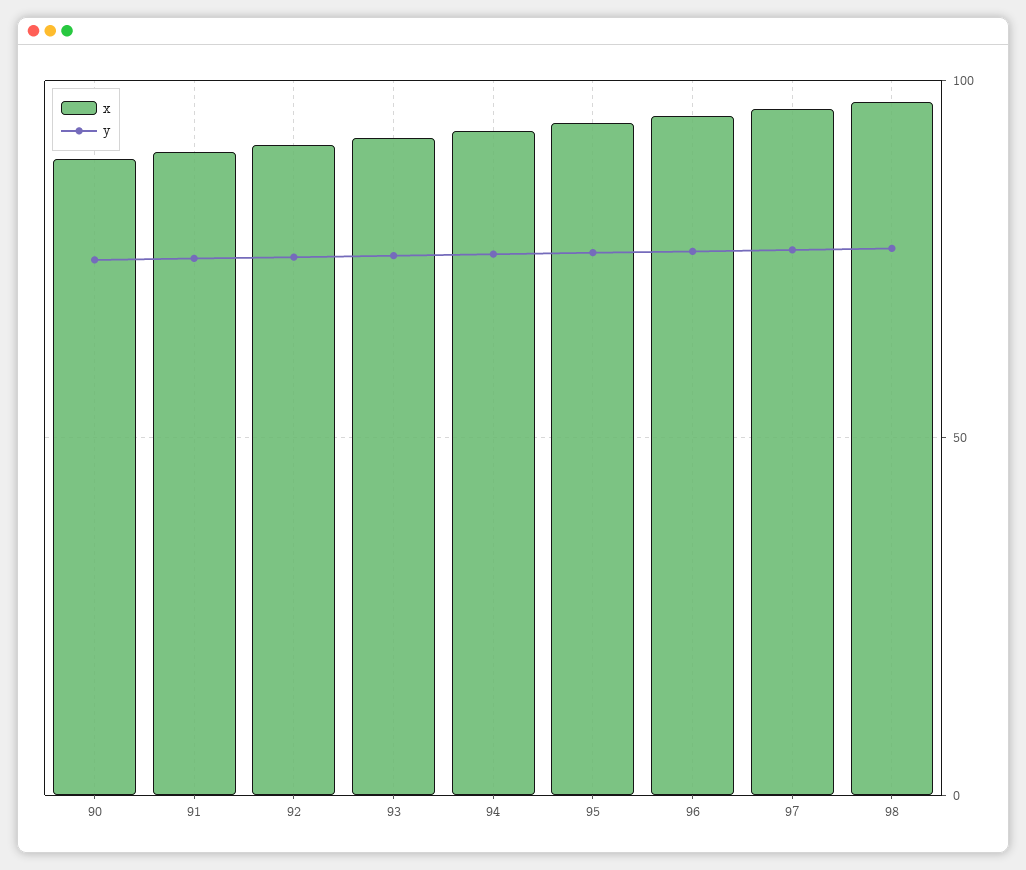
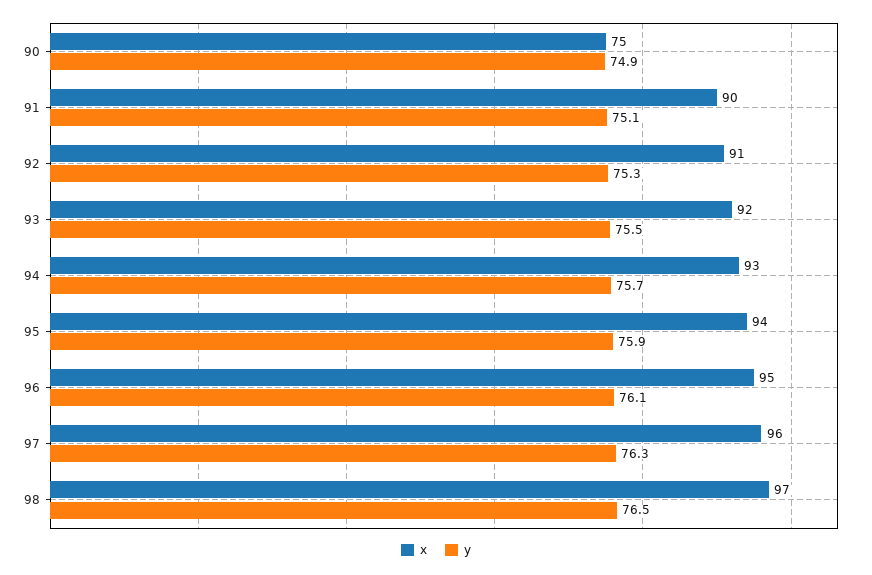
  {
    "x": {
-     "90": 90,
+     "90": 75,
      "91": 90,
      "92": 91,
      "93": 92,
      "94": 93,
      "95": 94,
      "96": 95,
      "97": 96,
      "98": 97
    },
    "y": {
      "90": 74.9,
      "91": 75.1,
      "92": 75.3,
      "93": 75.5,
      "94": 75.7,
      "95": 75.9,
      "96": 76.1,
      "97": 76.3,
      "98": 76.5
    }
  }

